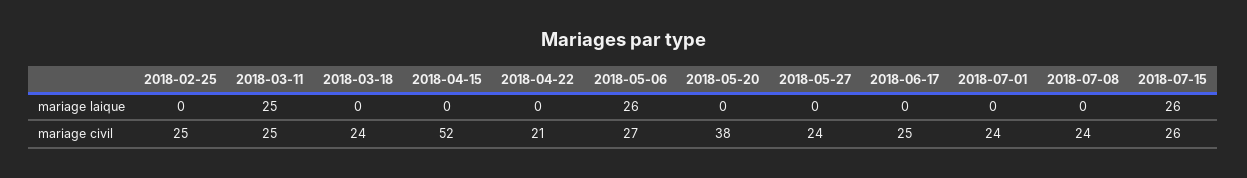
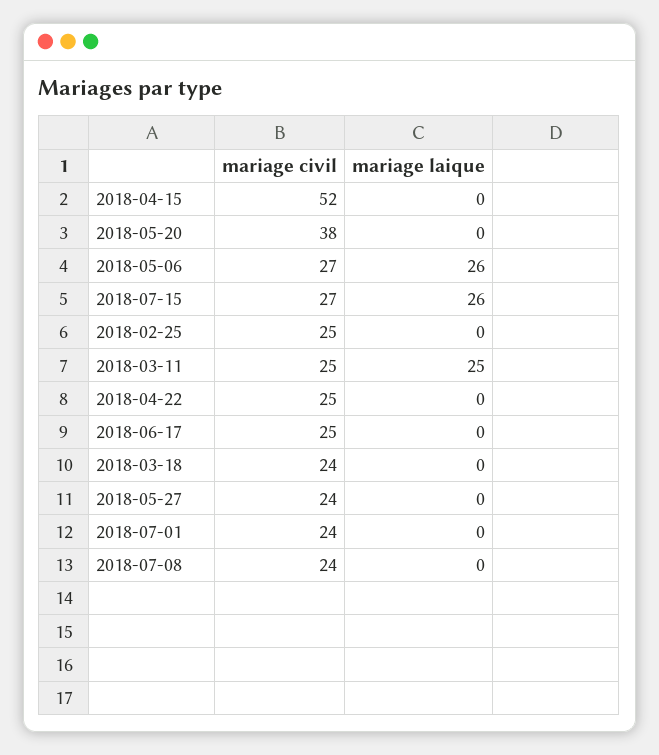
  {
    "2018-02-25": {
      "mariage laique": 0,
      "mariage civil": 25
    },
    "2018-03-11": {
      "mariage laique": 25,
      "mariage civil": 25
    },
    "2018-03-18": {
      "mariage laique": 0,
      "mariage civil": 24
    },
    "2018-04-15": {
      "mariage laique": 0,
      "mariage civil": 52
    },
    "2018-04-22": {
      "mariage laique": 0,
-     "mariage civil": 21
+     "mariage civil": 25
    },
    "2018-05-06": {
      "mariage laique": 26,
      "mariage civil": 27
    },
    "2018-05-20": {
      "mariage laique": 0,
      "mariage civil": 38
    },
    "2018-05-27": {
      "mariage laique": 0,
      "mariage civil": 24
    },
    "2018-06-17": {
      "mariage laique": 0,
      "mariage civil": 25
    },
    "2018-07-01": {
      "mariage laique": 0,
      "mariage civil": 24
    },
    "2018-07-08": {
      "mariage laique": 0,
      "mariage civil": 24
    },
    "2018-07-15": {
      "mariage laique": 26,
-     "mariage civil": 26
+     "mariage civil": 27
    }
  }

